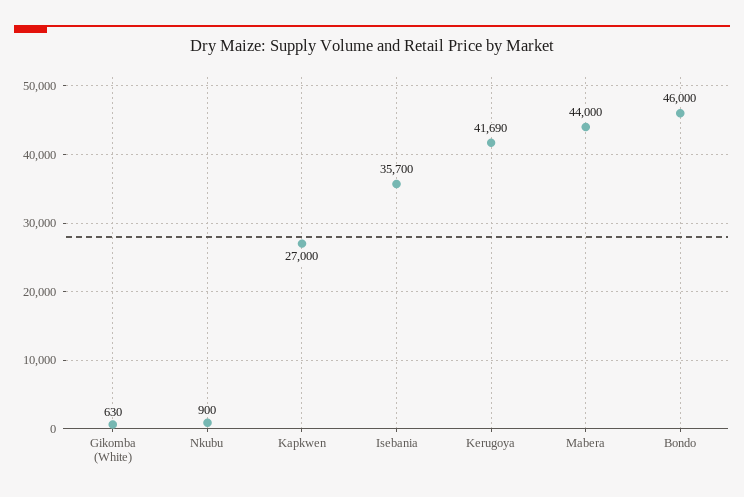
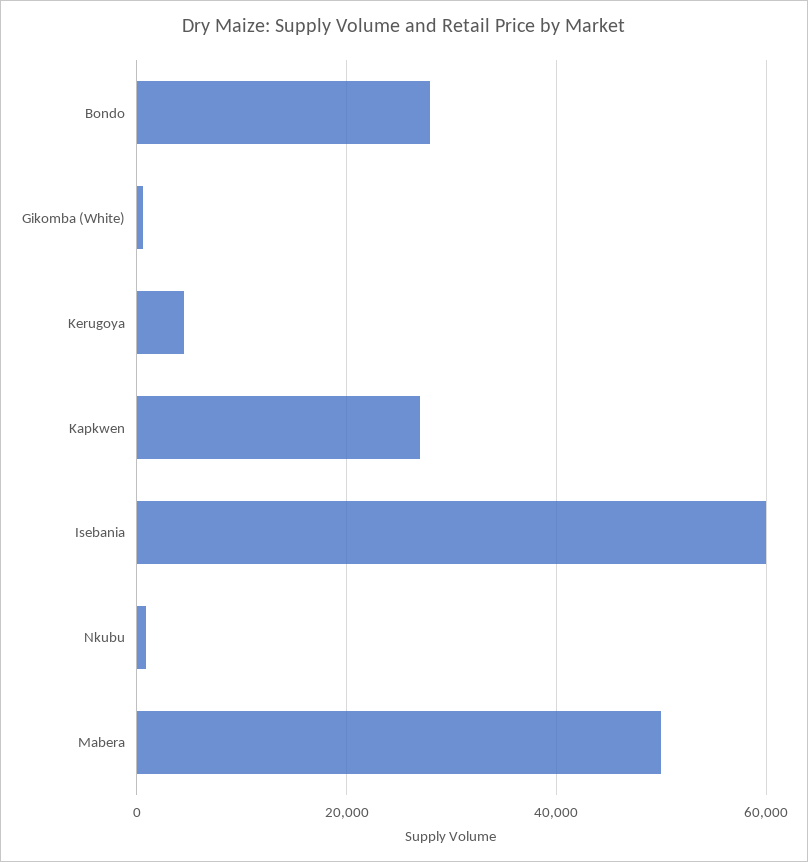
  {
    "Gikomba (White)": 630,
    "Nkubu": 900,
    "Kapkwen": 27000,
-   "Isebania": 35700,
+   "Isebania": 60000,
-   "Kerugoya": 41690,
+   "Kerugoya": 4000,
-   "Mabera": 44000,
+   "Mabera": 50000,
-   "Bondo": 46000
+   "Bondo": 28000
  }

